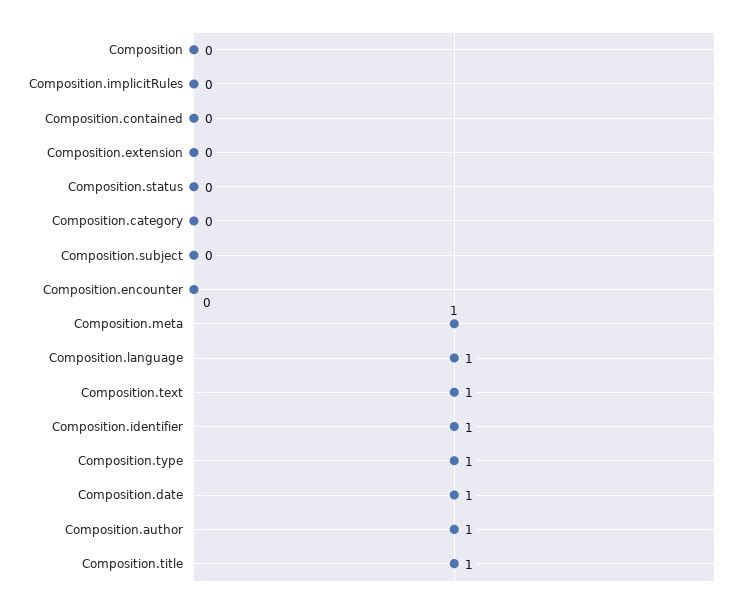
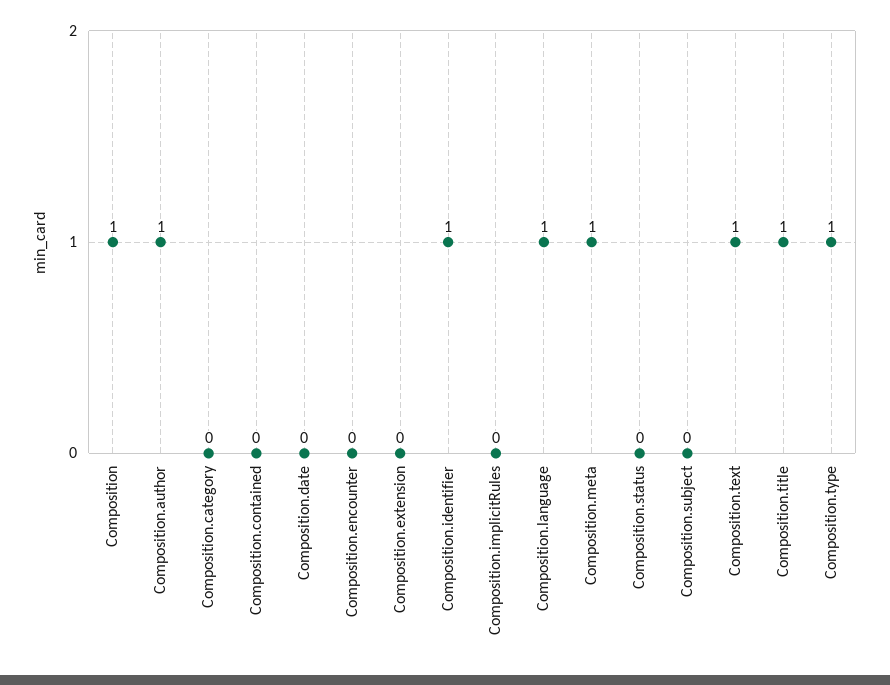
  {
-   "Composition": 0,
+   "Composition": 1,
    "Composition.implicitRules": 0,
    "Composition.contained": 0,
    "Composition.extension": 0,
    "Composition.status": 0,
    "Composition.category": 0,
    "Composition.subject": 0,
    "Composition.encounter": 0,
    "Composition.meta": 1,
    "Composition.language": 1,
    "Composition.text": 1,
    "Composition.identifier": 1,
    "Composition.type": 1,
-   "Composition.date": 1,
+   "Composition.date": 0,
    "Composition.author": 1,
    "Composition.title": 1
  }

